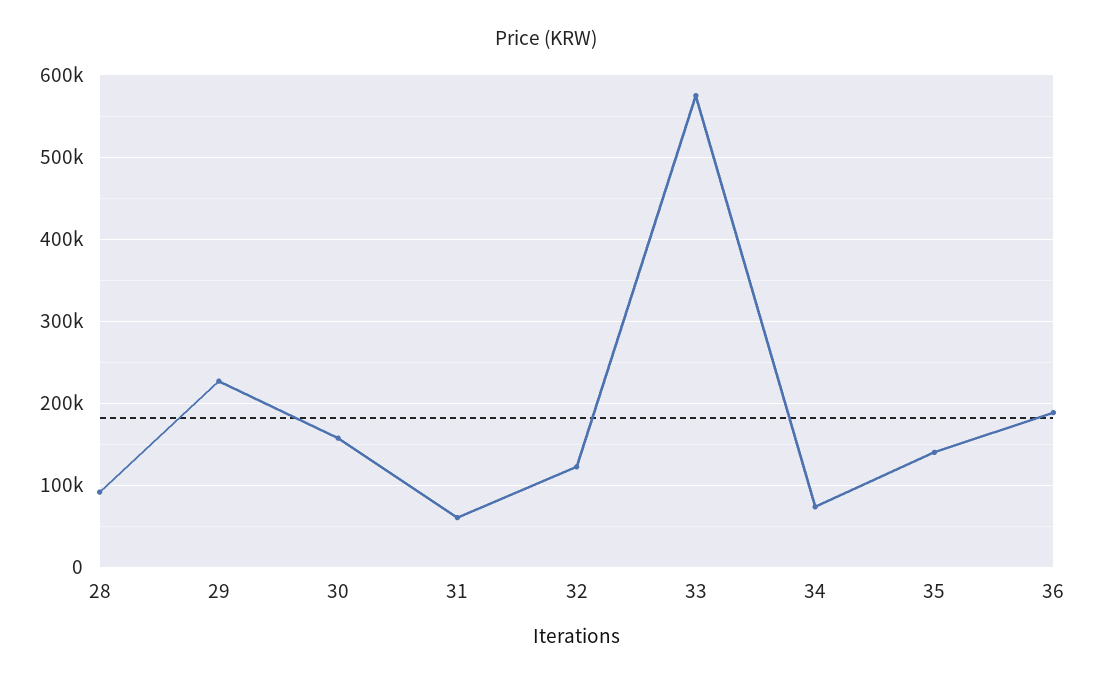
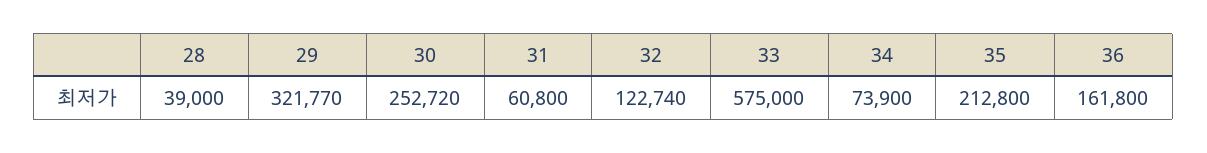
  {
-   "28": 90000,
+   "28": 39000,
-   "29": 230000,
+   "29": 321770,
-   "30": 160000,
+   "30": 252720,
    "31": 60800,
    "32": 122740,
    "33": 575000,
    "34": 73900,
-   "35": 140000,
+   "35": 212800,
-   "36": 190000
+   "36": 161800
  }

